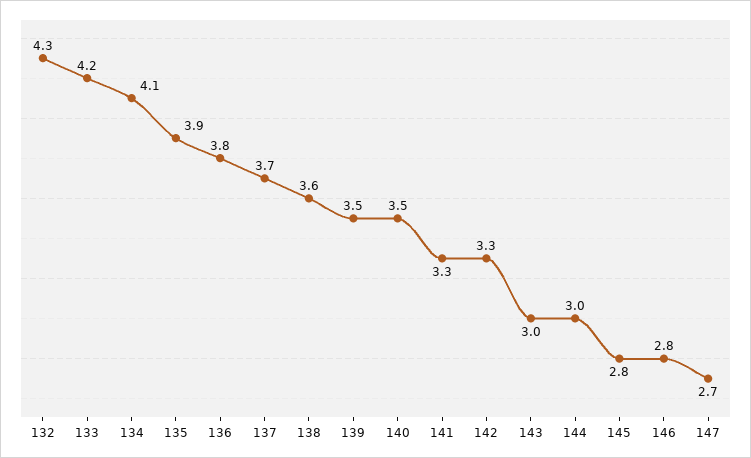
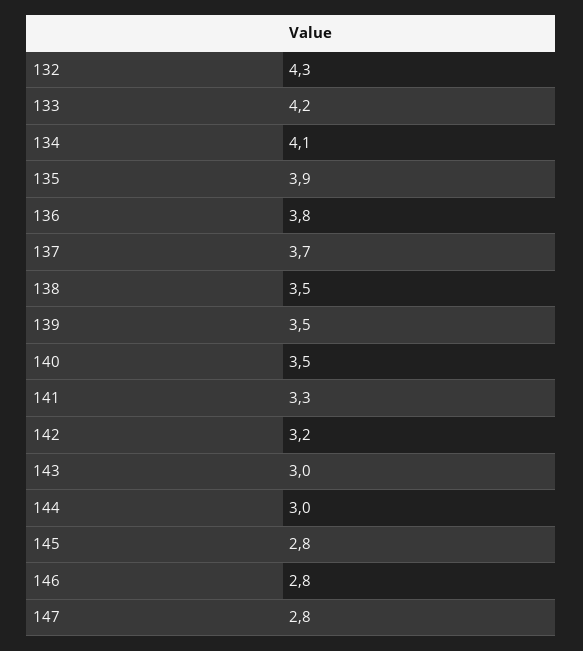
  {
    "132": 4.3,
    "133": 4.2,
    "134": 4.1,
    "135": 3.9,
    "136": 3.8,
    "137": 3.7,
-   "138": 3.6,
+   "138": 3.5,
    "139": 3.5,
    "140": 3.5,
    "141": 3.3,
-   "142": 3.3,
+   "142": 3.2,
    "143": 3,
    "144": 3,
    "145": 2.8,
    "146": 2.8,
-   "147": 2.7
+   "147": 2.8
  }

